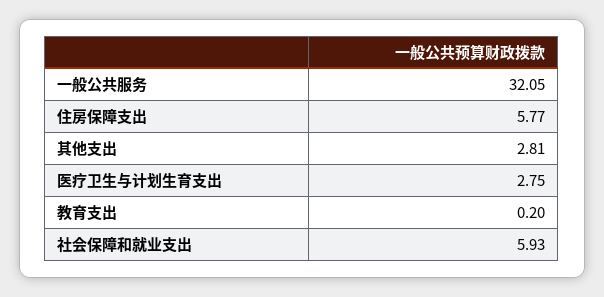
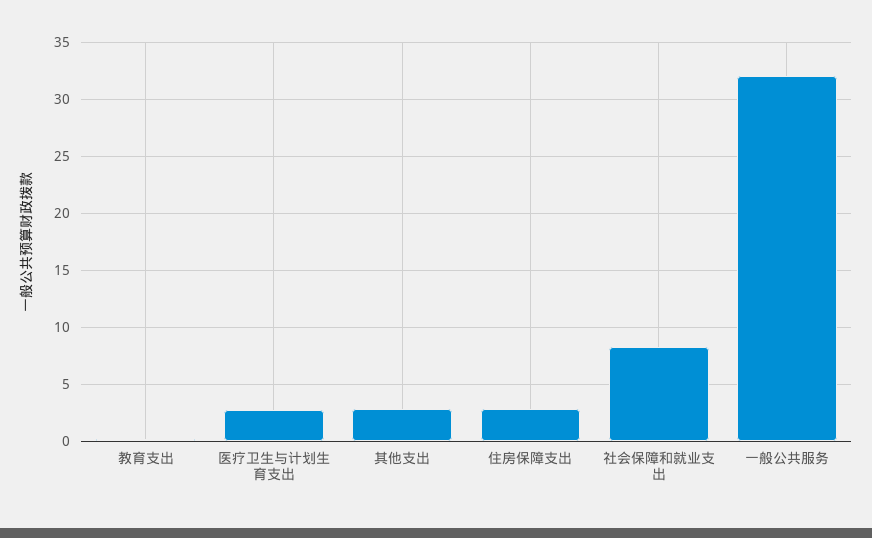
  {
    "一般公共服务": 32.05,
-   "住房保障支出": 5.77,
+   "住房保障支出": 3,
    "其他支出": 2.81,
    "医疗卫生与计划生育支出": 2.75,
    "教育支出": 0.2,
-   "社会保障和就业支出": 5.93
+   "社会保障和就业支出": 8
  }

